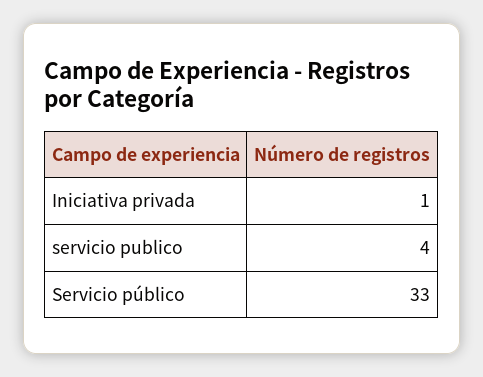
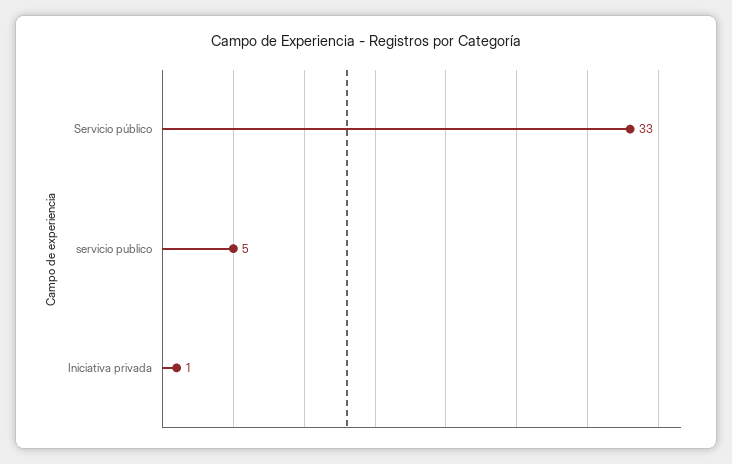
  {
    "Iniciativa privada": 1,
-   "servicio publico": 4,
+   "servicio publico": 5,
    "Servicio público": 33
  }

